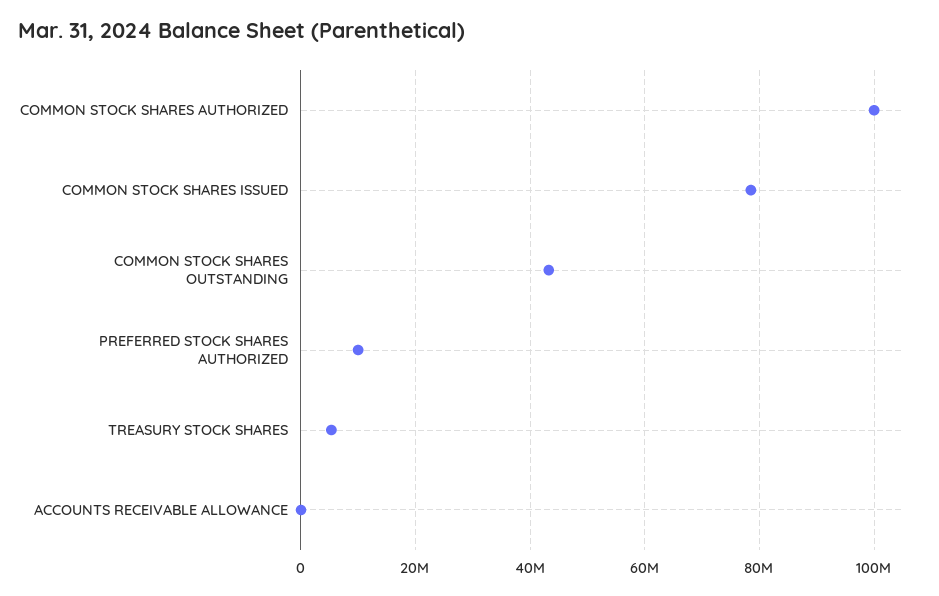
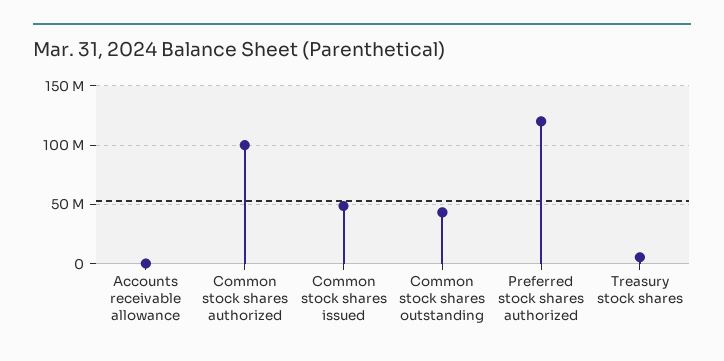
  {
    "COMMON STOCK SHARES AUTHORIZED": 100000000,
-   "COMMON STOCK SHARES ISSUED": 78000000,
+   "COMMON STOCK SHARES ISSUED": 50000000,
    "COMMON STOCK SHARES OUTSTANDING": 44000000,
-   "PREFERRED STOCK SHARES AUTHORIZED": 10000000,
+   "PREFERRED STOCK SHARES AUTHORIZED": 120000000,
    "TREASURY STOCK SHARES": 6000000,
    "ACCOUNTS RECEIVABLE ALLOWANCE": 0
  }

